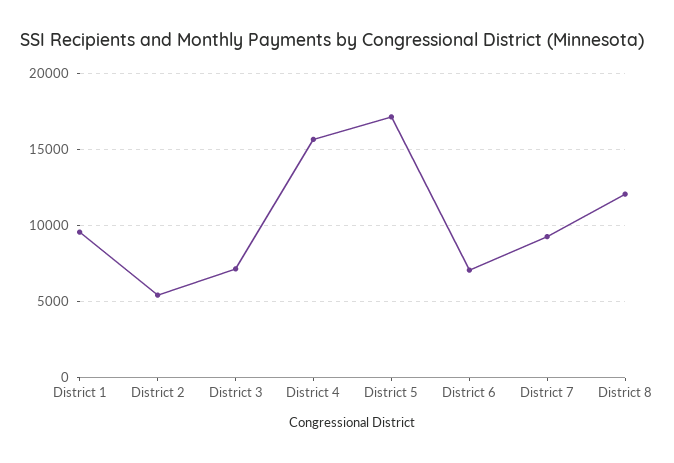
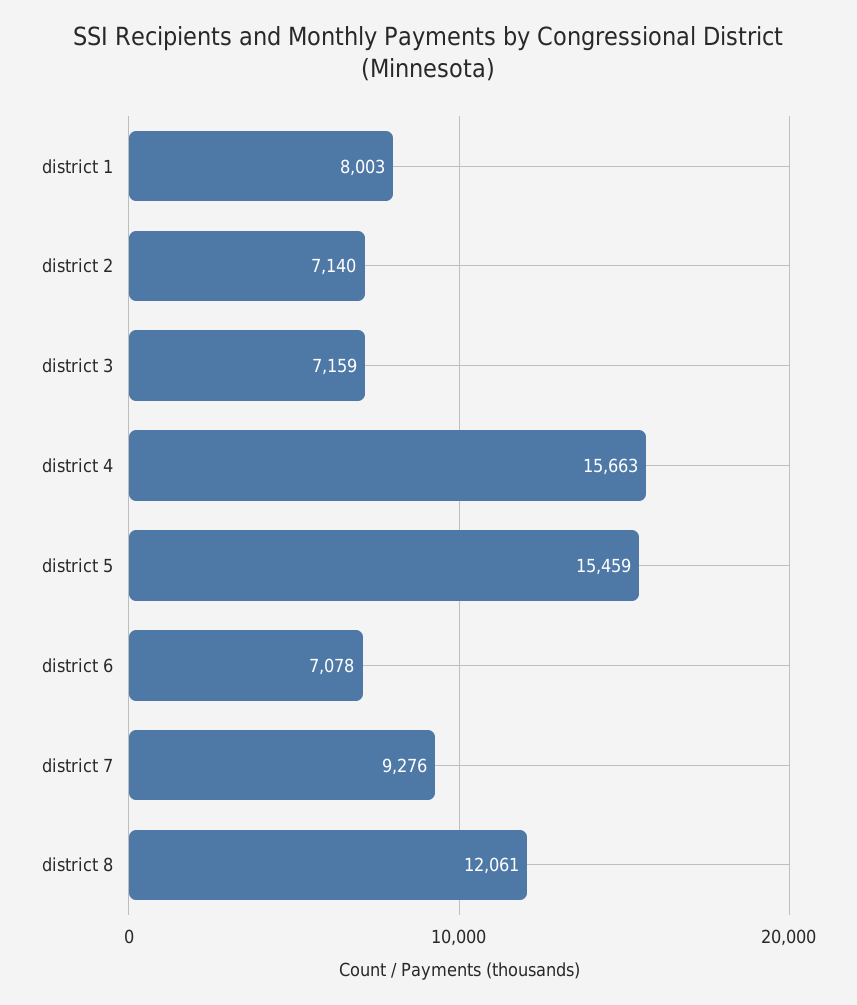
  {
-   "District 1": 9500,
+   "District 1": 8003,
-   "District 2": 5500,
+   "District 2": 7140,
    "District 3": 7159,
    "District 4": 15663,
-   "District 5": 17000,
+   "District 5": 15459,
    "District 6": 7078,
    "District 7": 9276,
    "District 8": 12061
  }

